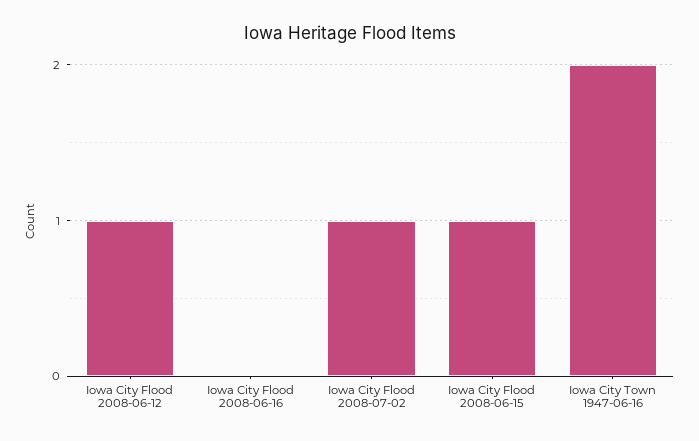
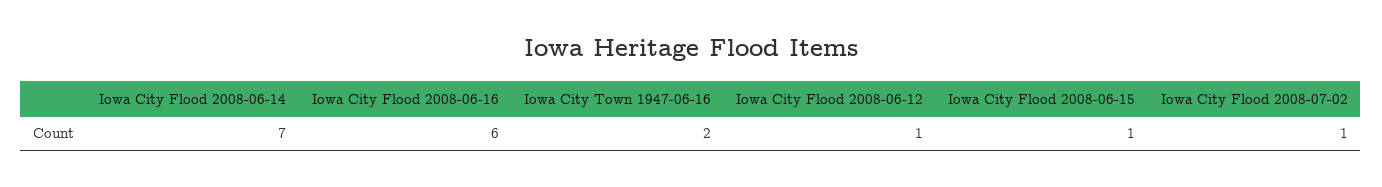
  {
    "Iowa City Flood 2008-06-12": 1,
-   "Iowa City Flood 2008-06-16": 0,
+   "Iowa City Flood 2008-06-16": 6,
    "Iowa City Flood 2008-07-02": 1,
    "Iowa City Flood 2008-06-15": 1,
-   "Iowa City Town 1947-06-16": 2
+   "Iowa City Town 1947-06-16": 2,
+   "Iowa City Flood 2008-06-14": 7
  }

